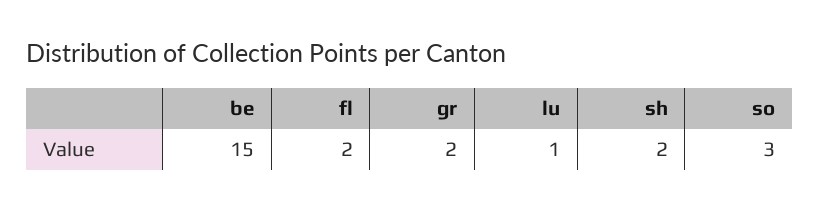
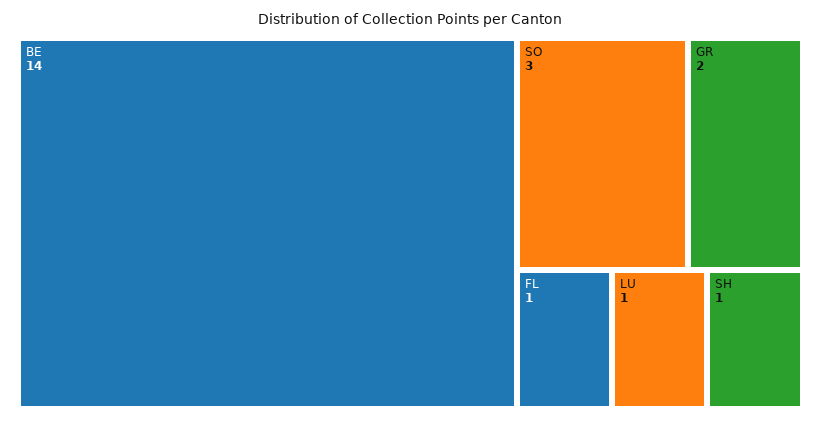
  {
-   "be": 15,
+   "be": 14,
-   "fl": 2,
+   "fl": 1,
    "gr": 2,
    "lu": 1,
-   "sh": 2,
+   "sh": 1,
    "so": 3
  }

